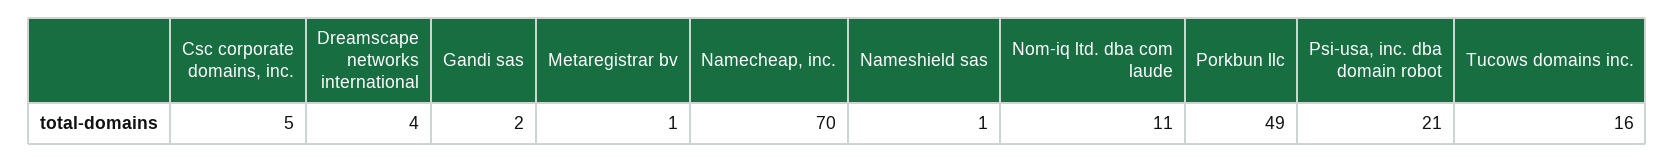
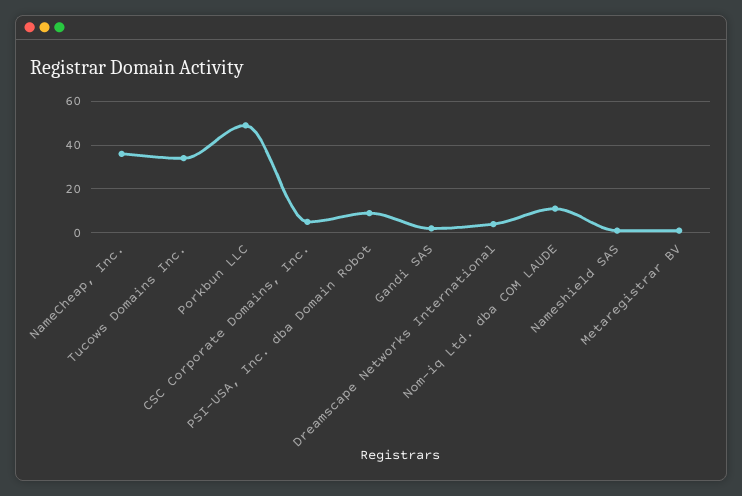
  {
    "Csc corporate domains, inc.": 5,
    "Dreamscape networks international": 4,
    "Gandi sas": 2,
    "Metaregistrar bv": 1,
-   "Namecheap, inc.": 70,
+   "Namecheap, inc.": 35,
    "Nameshield sas": 1,
    "Nom-iq ltd. dba com laude": 11,
    "Porkbun llc": 49,
-   "Psi-usa, inc. dba domain robot": 21,
+   "Psi-usa, inc. dba domain robot": 10,
-   "Tucows domains inc.": 16
+   "Tucows domains inc.": 35
  }

